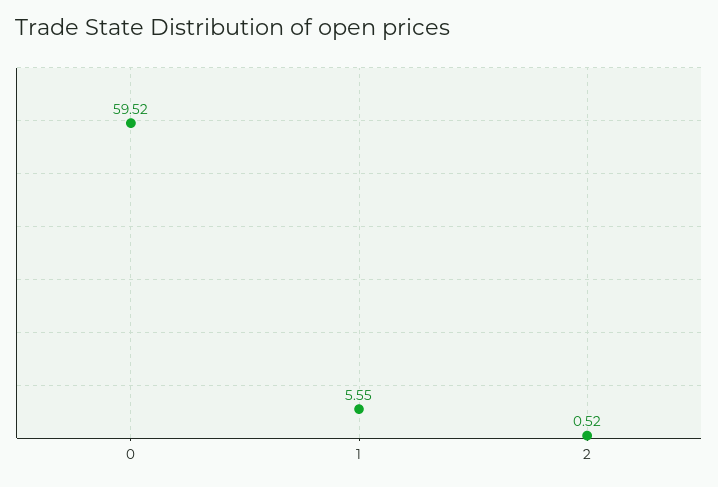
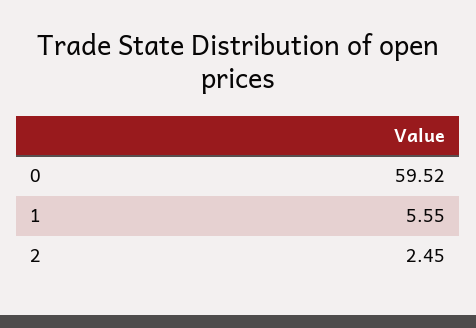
  {
    "0": 59.52,
    "1": 5.55,
-   "2": 0.52
+   "2": 2.45
  }

